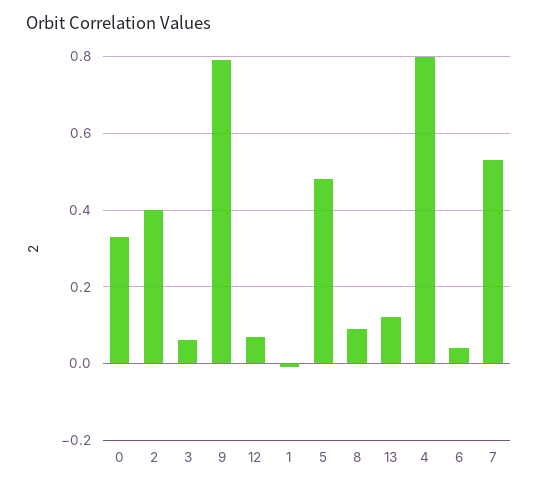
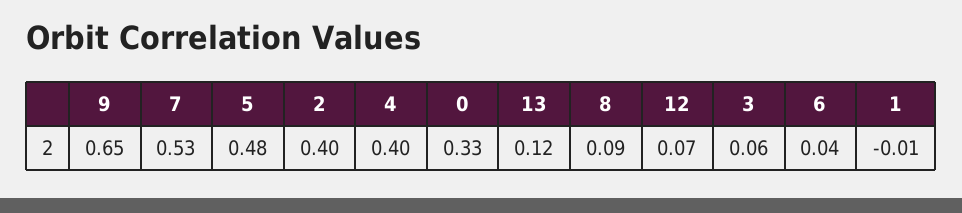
  {
    "0": 0.33,
    "2": 0.4,
    "3": 0.06,
-   "9": 0.8,
+   "9": 0.65,
    "12": 0.07,
    "1": -0.01,
    "5": 0.48,
    "8": 0.09,
    "13": 0.12,
-   "4": 0.8,
+   "4": 0.4,
    "6": 0.04,
    "7": 0.53
  }

